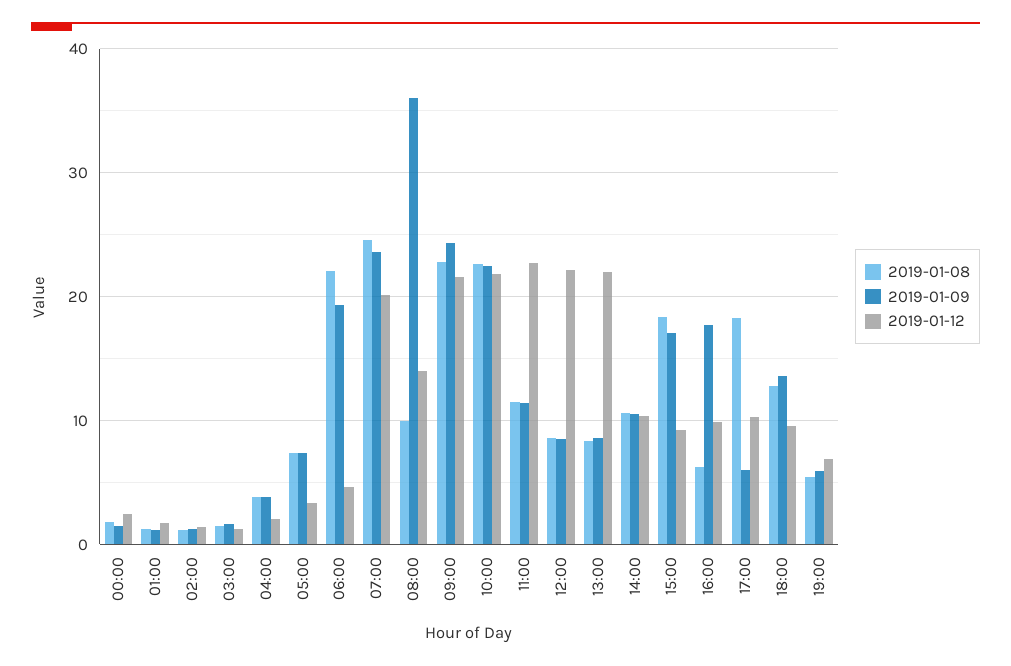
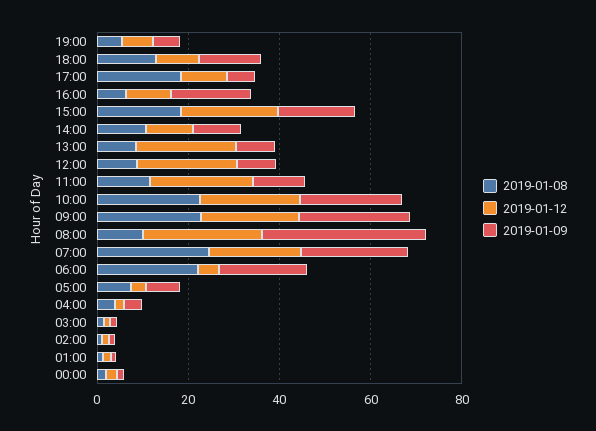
  {
    "2019-01-08": {
      "00:00": 2,
      "01:00": 1,
      "02:00": 1,
      "03:00": 2,
      "04:00": 4,
      "05:00": 7,
      "06:00": 22,
      "07:00": 25,
      "08:00": 10,
      "09:00": 23,
      "10:00": 23,
      "11:00": 12,
      "12:00": 9,
      "13:00": 8,
      "14:00": 11,
      "15:00": 18,
      "16:00": 6,
      "17:00": 18,
      "18:00": 13,
      "19:00": 5
    },
    "2019-01-09": {
      "00:00": 1,
      "01:00": 1,
      "02:00": 1,
      "03:00": 2,
      "04:00": 4,
      "05:00": 7,
      "06:00": 19,
      "07:00": 24,
      "08:00": 36,
      "09:00": 24,
      "10:00": 22,
      "11:00": 11,
      "12:00": 9,
      "13:00": 9,
      "14:00": 11,
      "15:00": 17,
      "16:00": 18,
      "17:00": 6,
      "18:00": 14,
      "19:00": 6
    },
    "2019-01-12": {
      "00:00": 3,
      "01:00": 2,
      "02:00": 1,
      "03:00": 1,
      "04:00": 2,
      "05:00": 3,
      "06:00": 5,
      "07:00": 20,
-     "08:00": 14,
+     "08:00": 25,
      "09:00": 22,
      "10:00": 22,
      "11:00": 23,
      "12:00": 22,
      "13:00": 22,
      "14:00": 10,
-     "15:00": 9,
+     "15:00": 20,
      "16:00": 10,
      "17:00": 10,
      "18:00": 10,
      "19:00": 7
    }
  }

